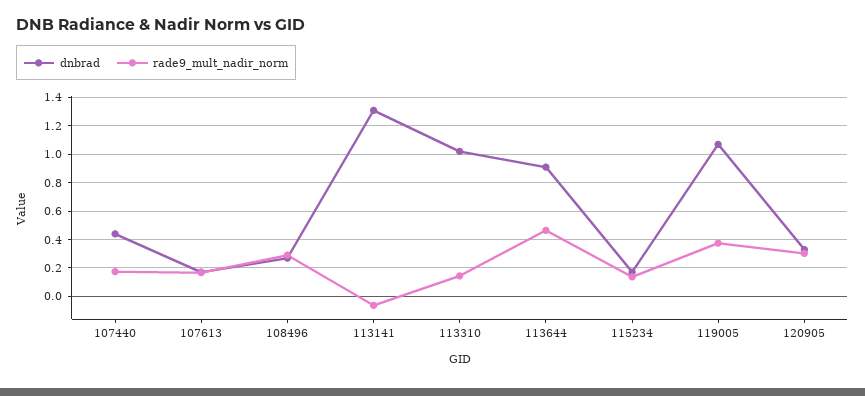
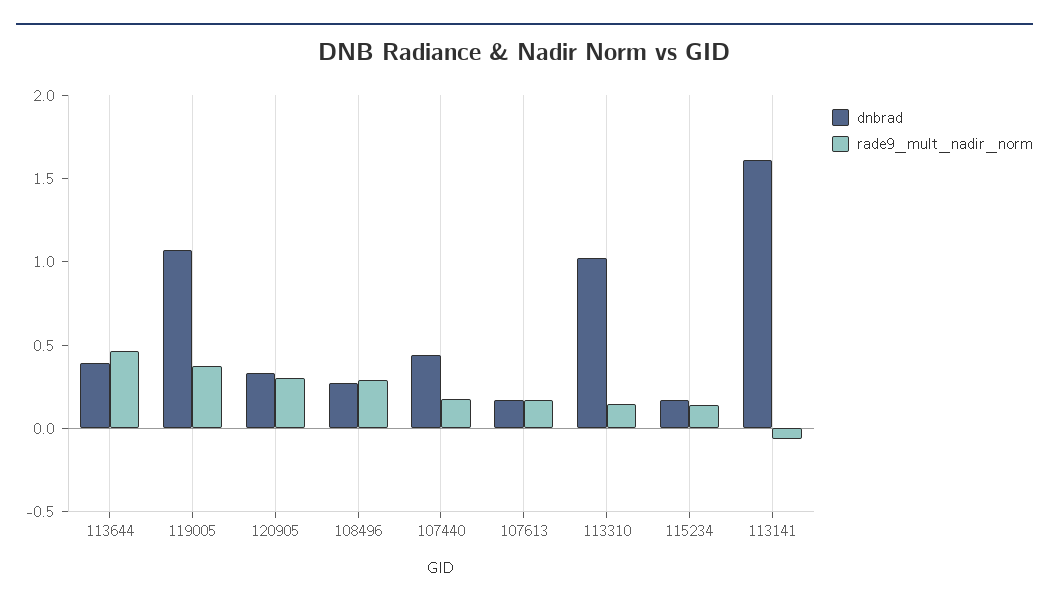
  {
    "dnbrad": {
      "107440": 0.45,
      "107613": 0.15,
      "108496": 0.25,
-     "113141": 1.3,
+     "113141": 1.6,
      "113310": 1,
-     "113644": 0.9,
+     "113644": 0.4,
      "115234": 0.15,
      "119005": 1.05,
      "120905": 0.35
    },
    "rade9_mult_nadir_norm": {
      "107440": 0.2,
      "107613": 0.15,
      "108496": 0.3,
      "113141": -0.05,
      "113310": 0.15,
      "113644": 0.45,
      "115234": 0.15,
      "119005": 0.4,
      "120905": 0.3
    }
  }

